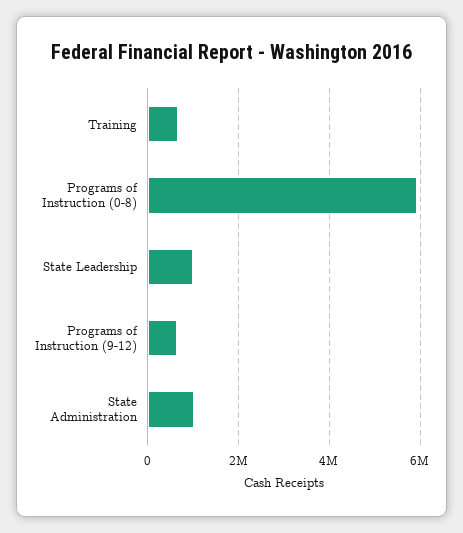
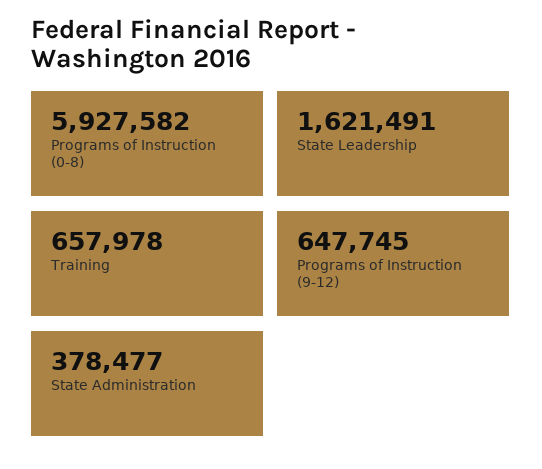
  {
    "Training": 657978,
    "Programs of Instruction (0-8)": 5927582,
-   "State Leadership": 1000000,
+   "State Leadership": 1621491,
    "Programs of Instruction (9-12)": 647745,
-   "State Administration": 1000000
+   "State Administration": 378477
  }

